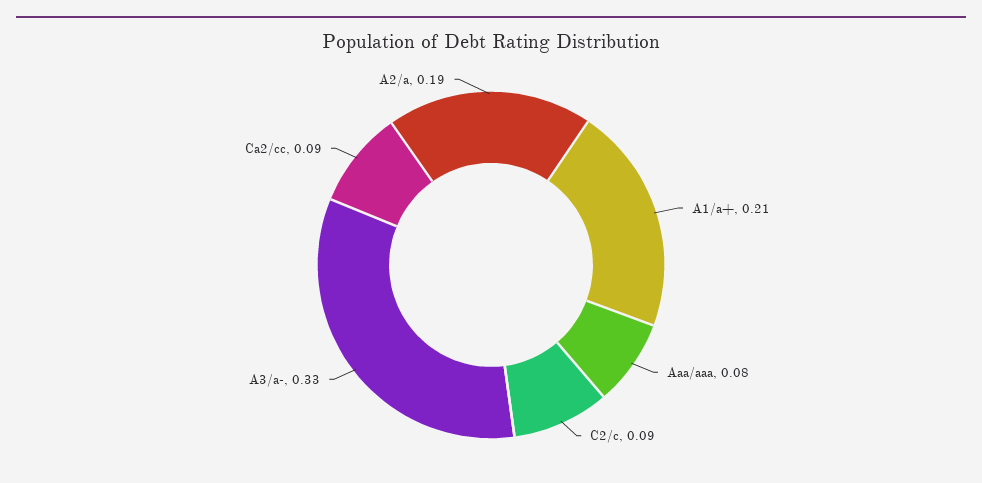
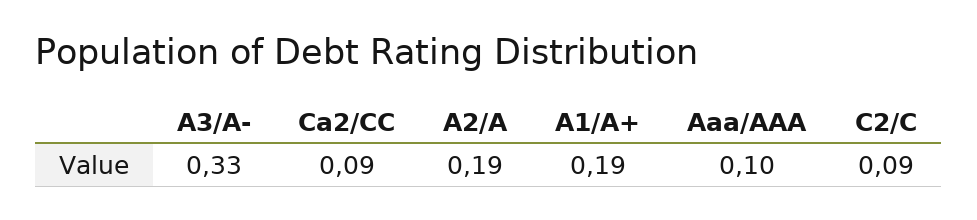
  {
-   "A1/a+": 0.21,
+   "A1/a+": 0.19,
-   "Aaa/aaa": 0.08,
+   "Aaa/aaa": 0.1,
    "C2/c": 0.09,
    "A3/a-": 0.33,
    "Ca2/cc": 0.09,
    "A2/a": 0.19
  }

